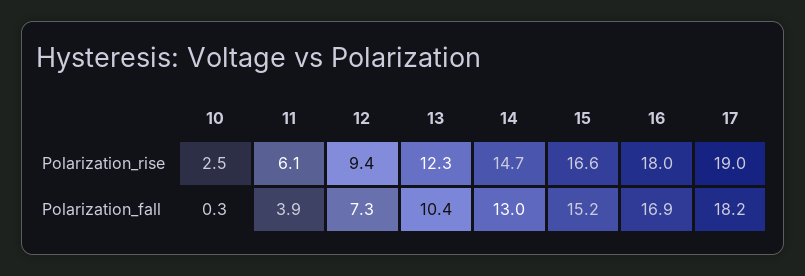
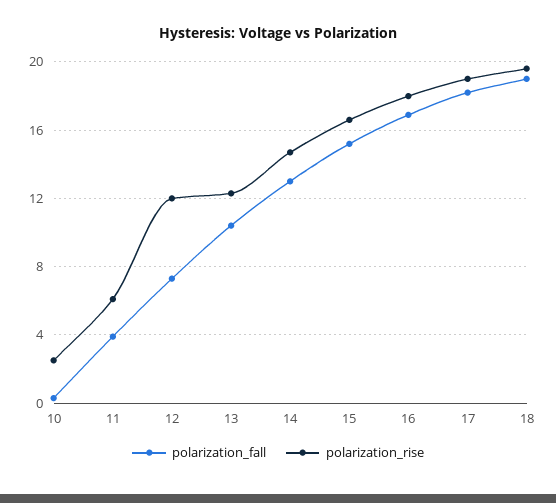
  {
    "Polarization_rise": {
      "10": 2.5,
      "11": 6.1,
-     "12": 9.4,
+     "12": 12,
      "13": 12.3,
      "14": 14.7,
      "15": 16.6,
      "16": 18,
-     "17": 19
+     "17": 19,
+     "18": 19.5
    },
    "Polarization_fall": {
      "10": 0.3,
      "11": 3.9,
      "12": 7.3,
      "13": 10.4,
      "14": 13,
      "15": 15.2,
      "16": 16.9,
-     "17": 18.2
+     "17": 18.2,
+     "18": 19
    }
  }

